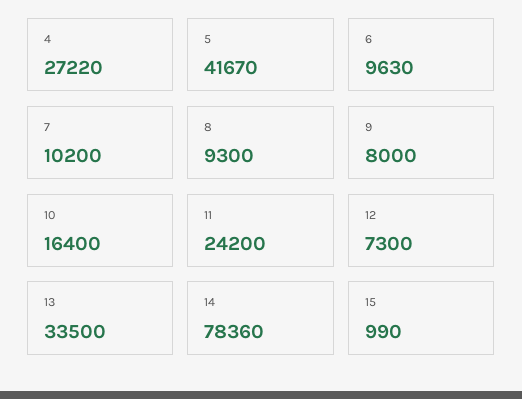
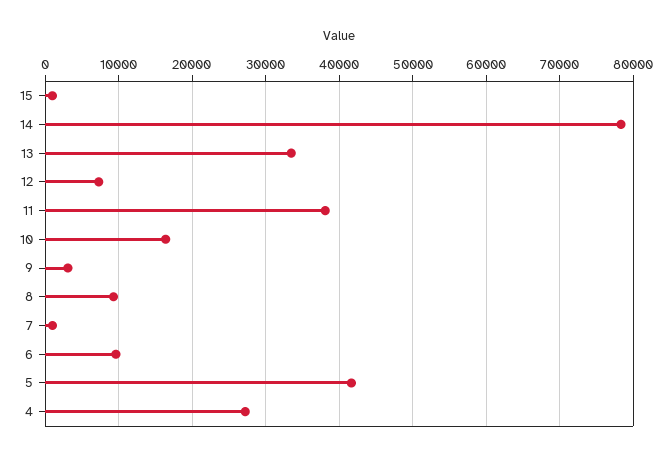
  {
    "4": 27220,
    "5": 41670,
    "6": 9630,
-   "7": 10200,
+   "7": 1000,
    "8": 9300,
-   "9": 8000,
+   "9": 3000,
    "10": 16400,
-   "11": 24200,
+   "11": 38000,
    "12": 7300,
    "13": 33500,
    "14": 78360,
    "15": 990
  }

